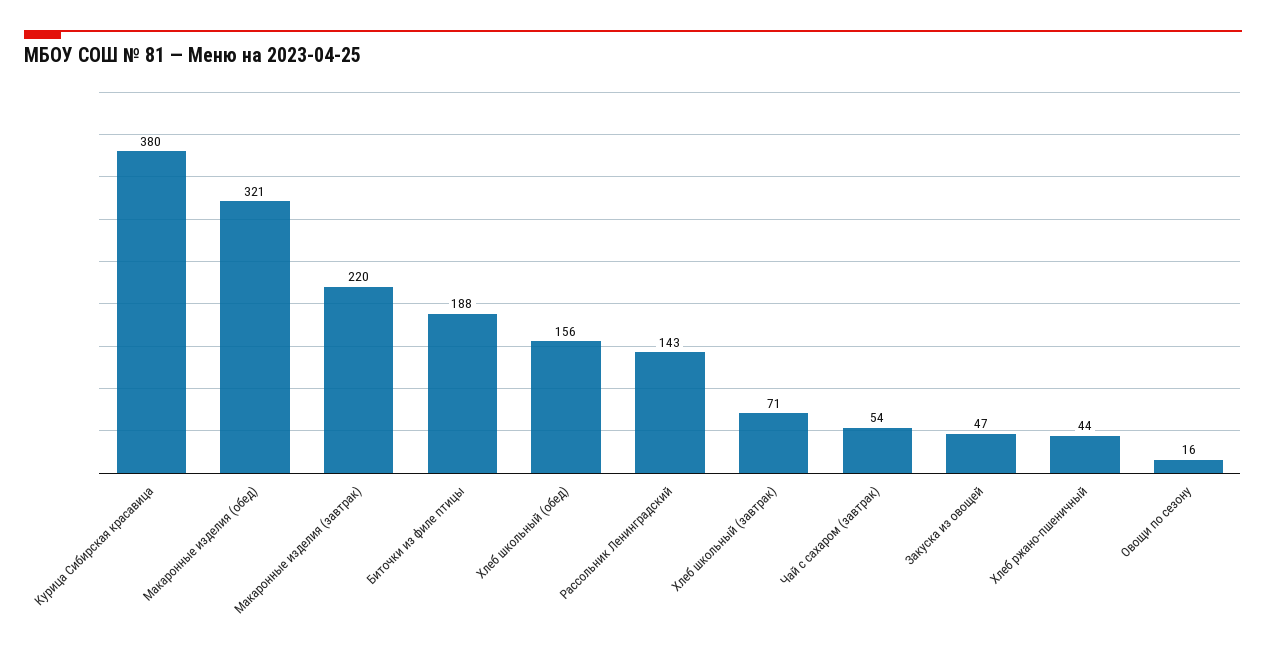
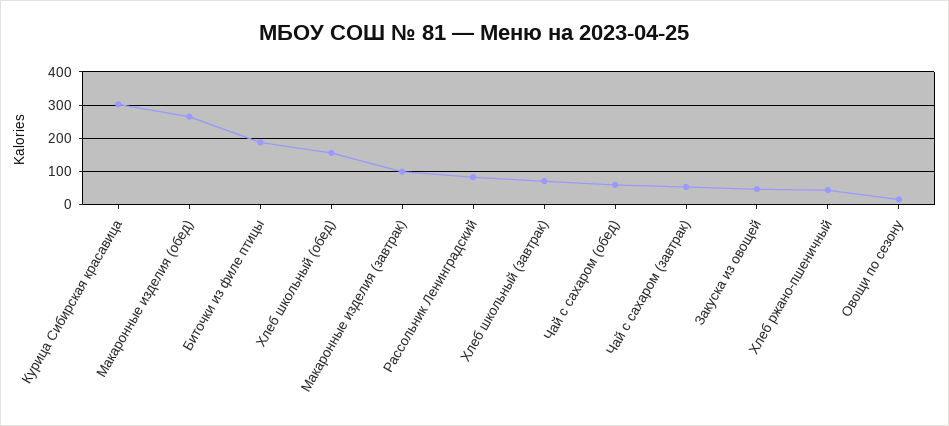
  {
-   "Курица Сибирская красавица": 380,
+   "Курица Сибирская красавица": 300,
-   "Макаронные изделия (обед)": 321,
+   "Макаронные изделия (обед)": 260,
-   "Макаронные изделия (завтрак)": 220,
+   "Макаронные изделия (завтрак)": 100,
    "Биточки из филе птицы": 188,
    "Хлеб школьный (обед)": 156,
-   "Рассольник Ленинградский": 143,
+   "Рассольник Ленинградский": 80,
    "Хлеб школьный (завтрак)": 71,
    "Чай с сахаром (завтрак)": 54,
    "Закуска из овощей": 47,
    "Хлеб ржано-пшеничный": 44,
-   "Овощи по сезону": 16
+   "Овощи по сезону": 16,
+   "Чай с сахаром (обед)": 60
  }

